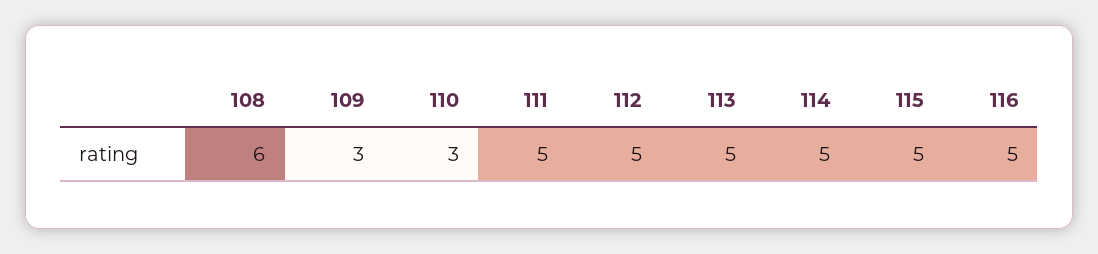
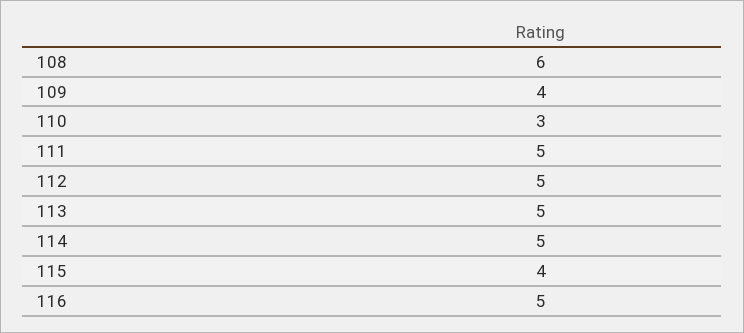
  {
    "108": 6,
-   "109": 3,
+   "109": 4,
    "110": 3,
    "111": 5,
    "112": 5,
    "113": 5,
    "114": 5,
-   "115": 5,
+   "115": 4,
    "116": 5
  }

